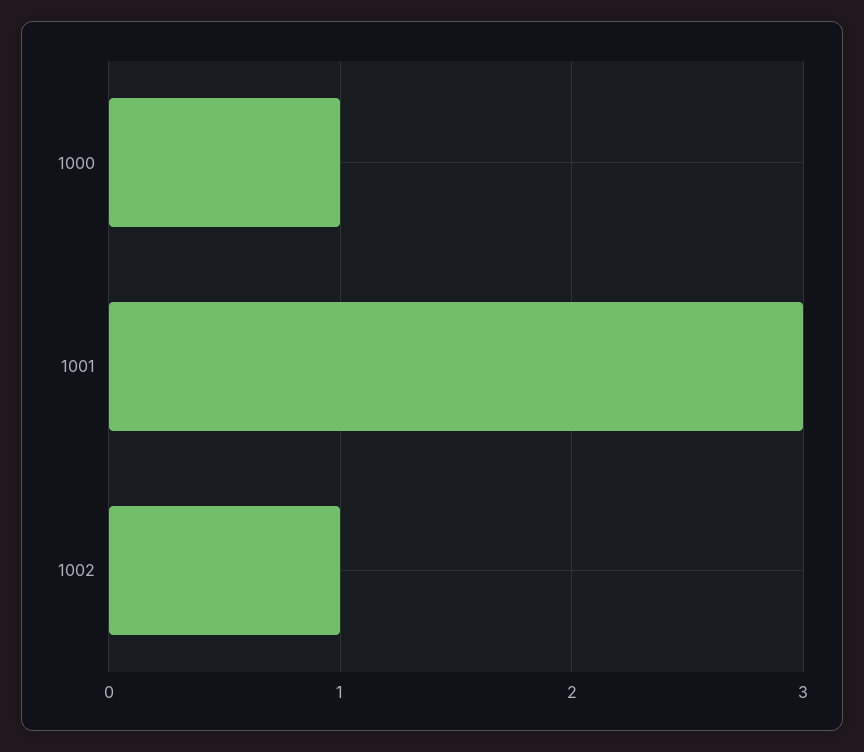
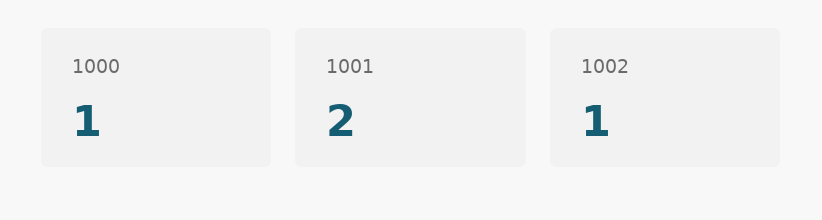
  {
    "1000": 1,
-   "1001": 3,
+   "1001": 2,
    "1002": 1
  }

